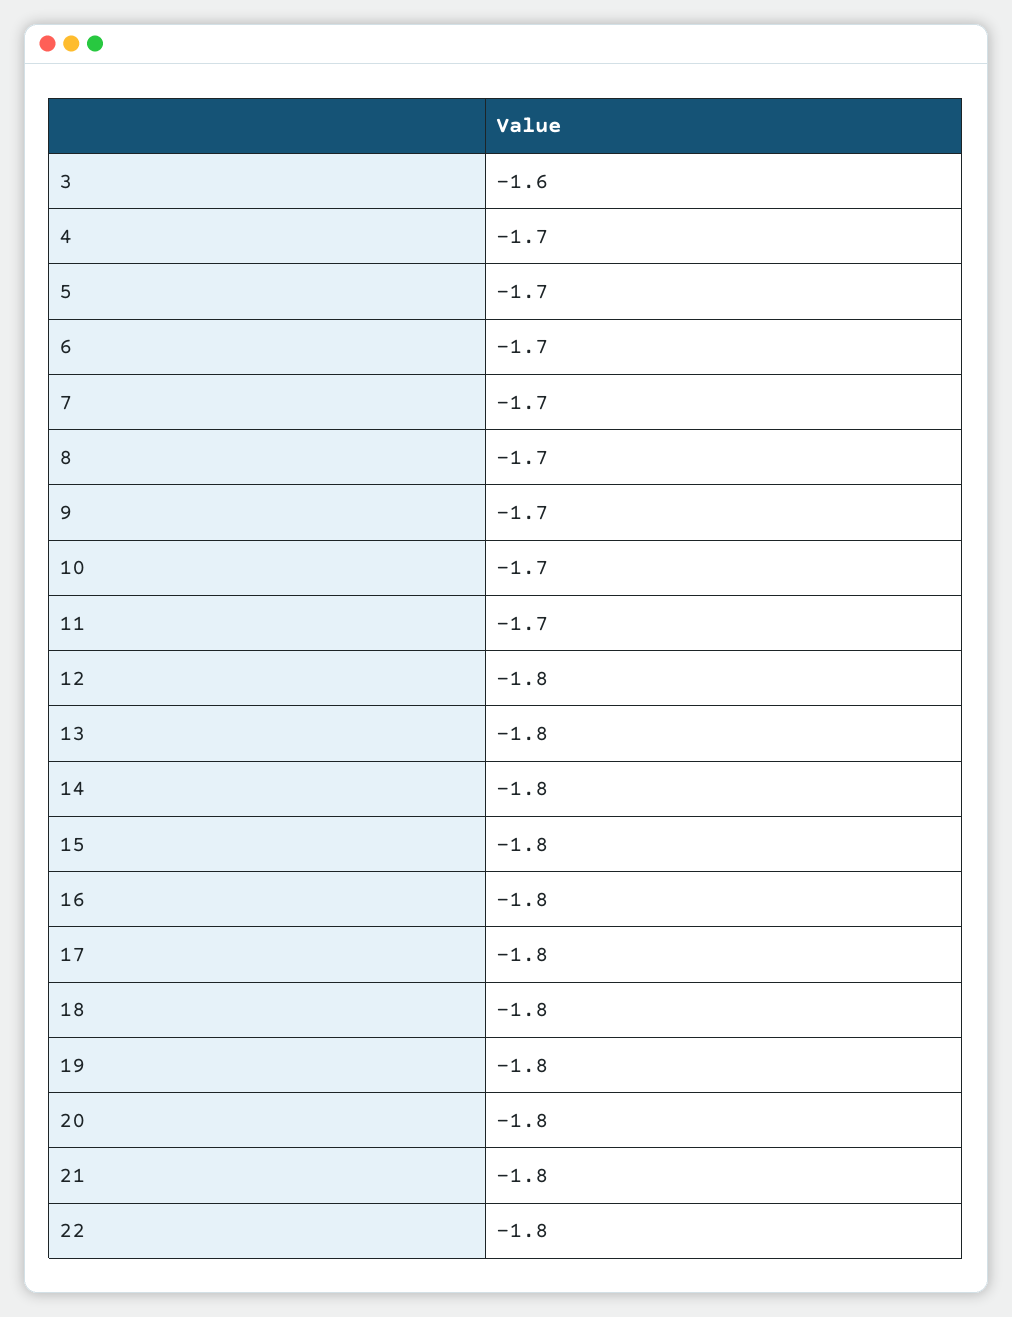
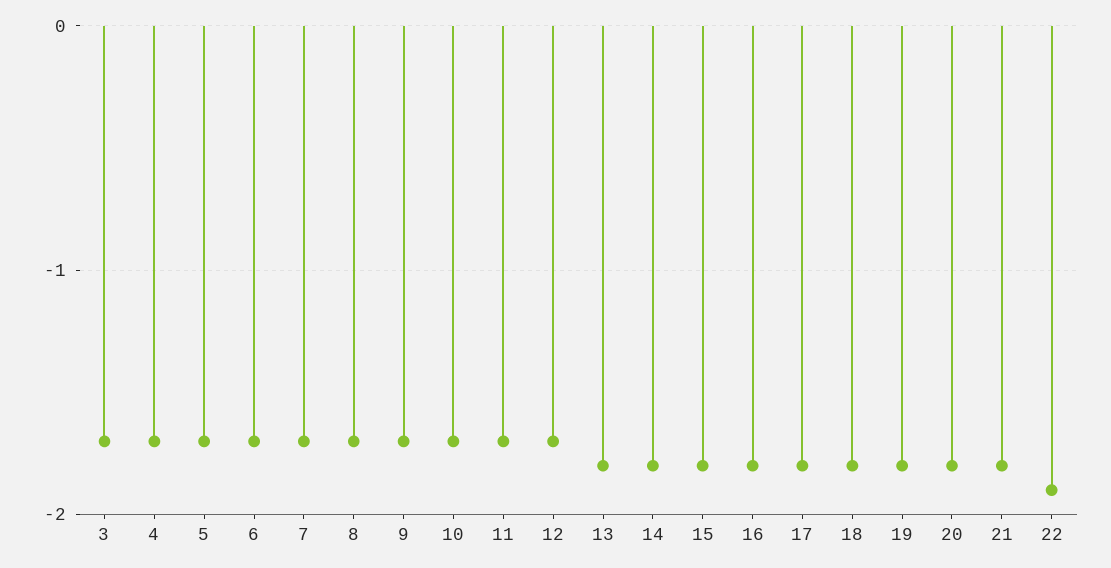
  {
-   "3": -1.6,
+   "3": -1.7,
    "4": -1.7,
    "5": -1.7,
    "6": -1.7,
    "7": -1.7,
    "8": -1.7,
    "9": -1.7,
    "10": -1.7,
    "11": -1.7,
-   "12": -1.8,
+   "12": -1.7,
    "13": -1.8,
    "14": -1.8,
    "15": -1.8,
    "16": -1.8,
    "17": -1.8,
    "18": -1.8,
    "19": -1.8,
    "20": -1.8,
    "21": -1.8,
-   "22": -1.8
+   "22": -1.9
  }

